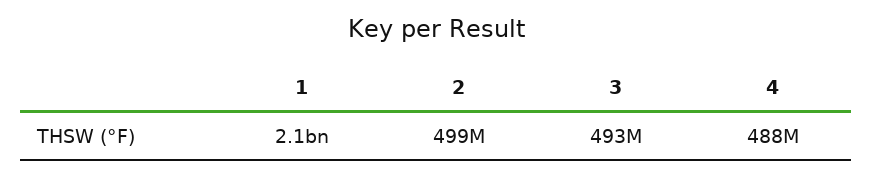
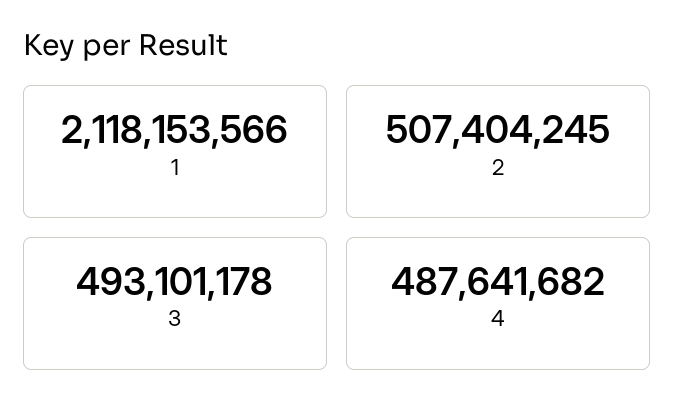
  {
    "1": 2118153566,
-   "2": 499000000,
+   "2": 507404245,
    "3": 493101178,
    "4": 487641682
  }

